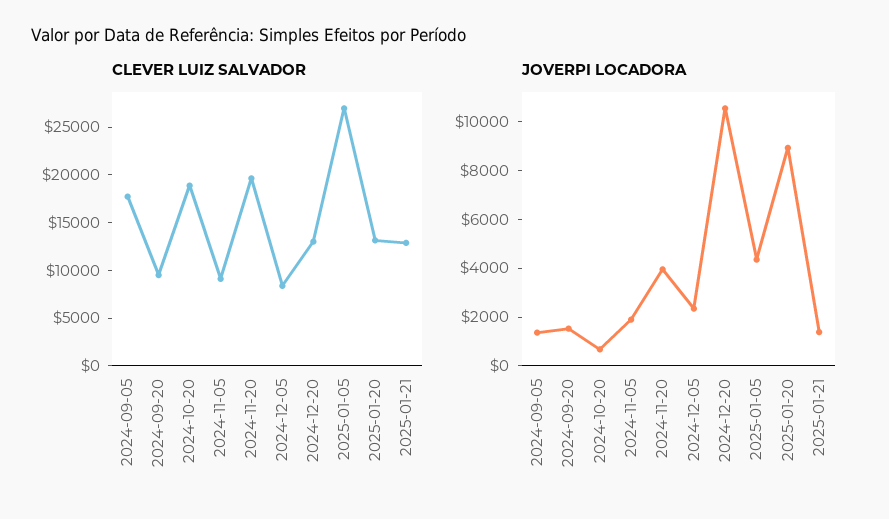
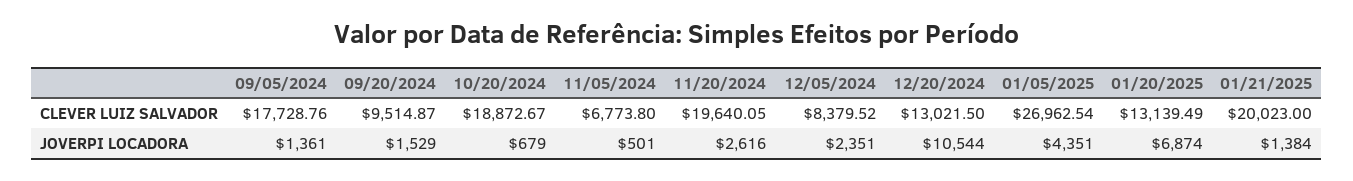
  {
    "CLEVER LUIZ SALVADOR": {
      "2024-09-05": 17728.76,
      "2024-09-20": 9514.87,
      "2024-10-20": 18872.67,
-     "2024-11-05": 9000,
+     "2024-11-05": 6773.8,
      "2024-11-20": 19640.05,
      "2024-12-05": 8379.52,
      "2024-12-20": 13021.5,
      "2025-01-05": 26962.54,
      "2025-01-20": 13139.49,
-     "2025-01-21": 13000
+     "2025-01-21": 20023
    },
    "JOVERPI LOCADORA": {
      "2024-09-05": 1361,
      "2024-09-20": 1529,
      "2024-10-20": 679,
-     "2024-11-05": 2000,
+     "2024-11-05": 501,
-     "2024-11-20": 4000,
+     "2024-11-20": 2616,
      "2024-12-05": 2351,
      "2024-12-20": 10544,
      "2025-01-05": 4351,
-     "2025-01-20": 9000,
+     "2025-01-20": 6874,
      "2025-01-21": 1384
    }
  }

